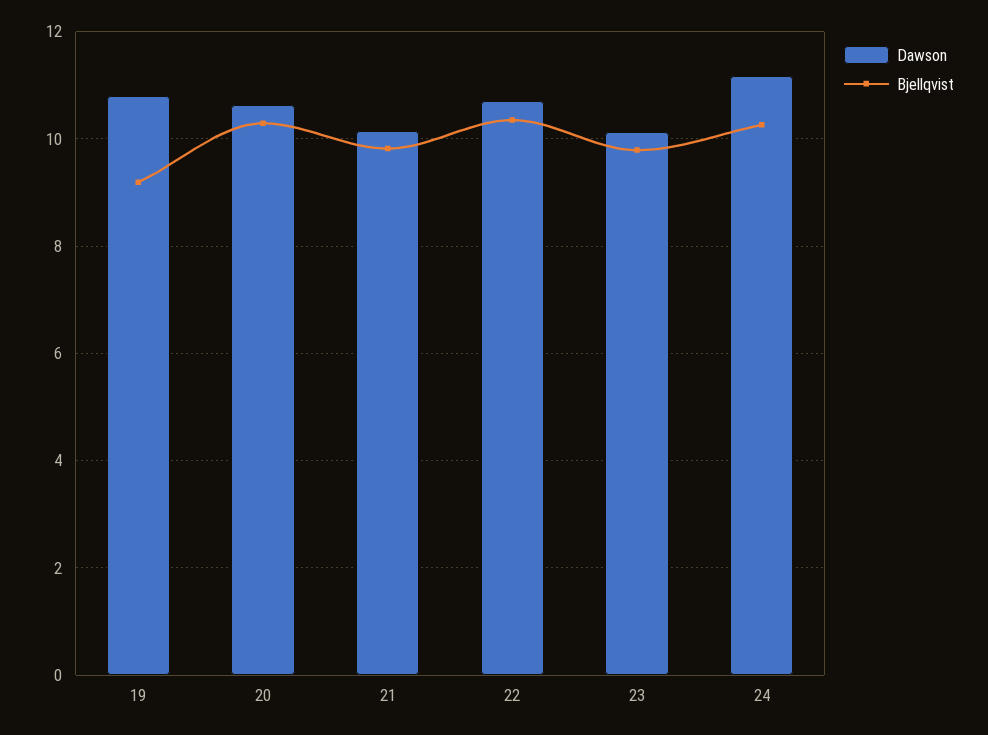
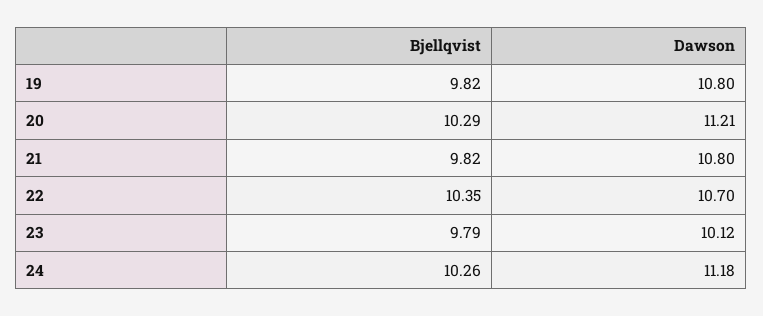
  {
    "Dawson": {
      "19": 10.8,
-     "20": 10.6,
+     "20": 11.21,
-     "21": 10.2,
+     "21": 10.8,
      "22": 10.7,
      "23": 10.12,
      "24": 11.18
    },
    "Bjellqvist": {
-     "19": 9.2,
+     "19": 9.82,
      "20": 10.29,
      "21": 9.82,
      "22": 10.35,
      "23": 9.79,
      "24": 10.26
    }
  }

